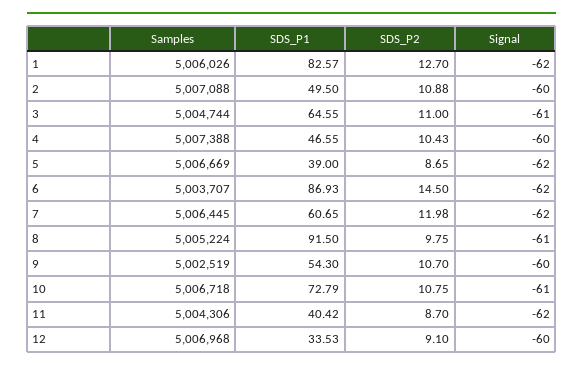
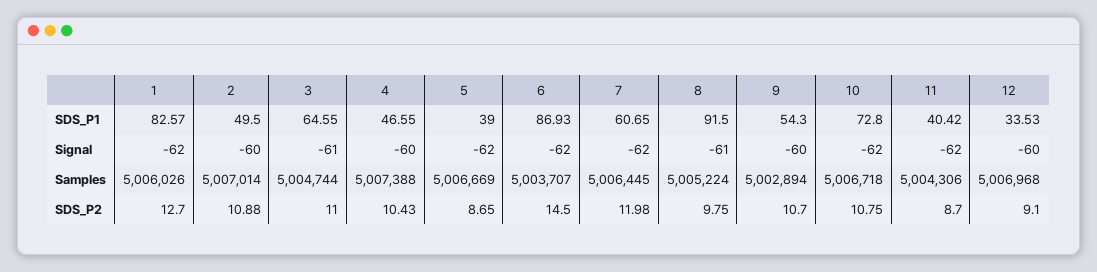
  {
    "Samples": {
      "1": 5006026,
-     "2": 5007088,
+     "2": 5007014,
      "3": 5004744,
      "4": 5007388,
      "5": 5006669,
      "6": 5003707,
      "7": 5006445,
      "8": 5005224,
-     "9": 5002519,
+     "9": 5002894,
      "10": 5006718,
      "11": 5004306,
      "12": 5006968
    },
    "SDS_P1": {
      "1": 82.57,
      "2": 49.5,
      "3": 64.55,
      "4": 46.55,
      "5": 39,
      "6": 86.93,
      "7": 60.65,
      "8": 91.5,
      "9": 54.3,
-     "10": 72.79,
+     "10": 72.8,
      "11": 40.42,
      "12": 33.53
    },
    "SDS_P2": {
      "1": 12.7,
      "2": 10.88,
      "3": 11,
      "4": 10.43,
      "5": 8.65,
      "6": 14.5,
      "7": 11.98,
      "8": 9.75,
      "9": 10.7,
      "10": 10.75,
      "11": 8.7,
      "12": 9.1
    },
    "Signal": {
      "1": -62,
      "2": -60,
      "3": -61,
      "4": -60,
      "5": -62,
      "6": -62,
      "7": -62,
      "8": -61,
      "9": -60,
-     "10": -61,
+     "10": -62,
      "11": -62,
      "12": -60
    }
  }

